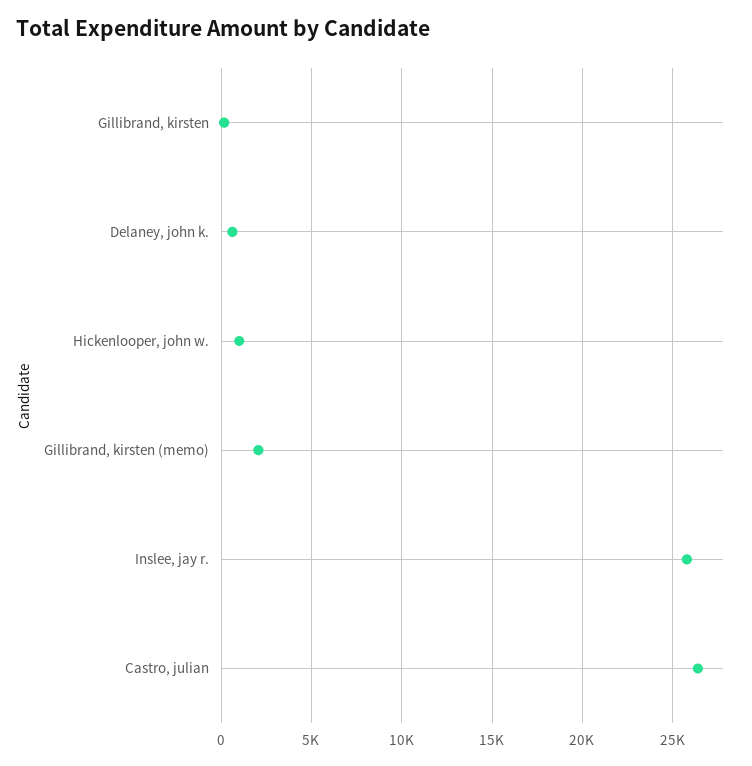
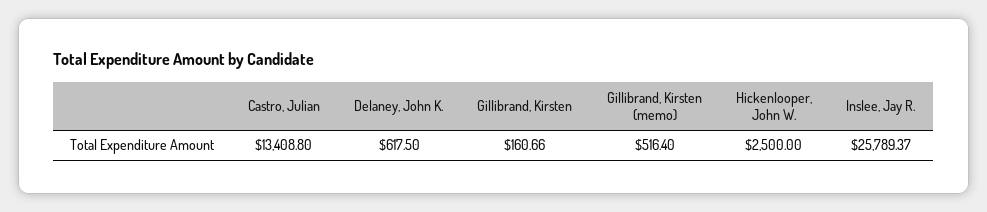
  {
    "Gillibrand, kirsten": 160.66,
    "Delaney, john k.": 617.5,
-   "Hickenlooper, john w.": 1000,
+   "Hickenlooper, john w.": 2500,
-   "Gillibrand, kirsten (memo)": 2000,
+   "Gillibrand, kirsten (memo)": 516.4,
    "Inslee, jay r.": 25789.37,
-   "Castro, julian": 26500
+   "Castro, julian": 13408.8
  }

